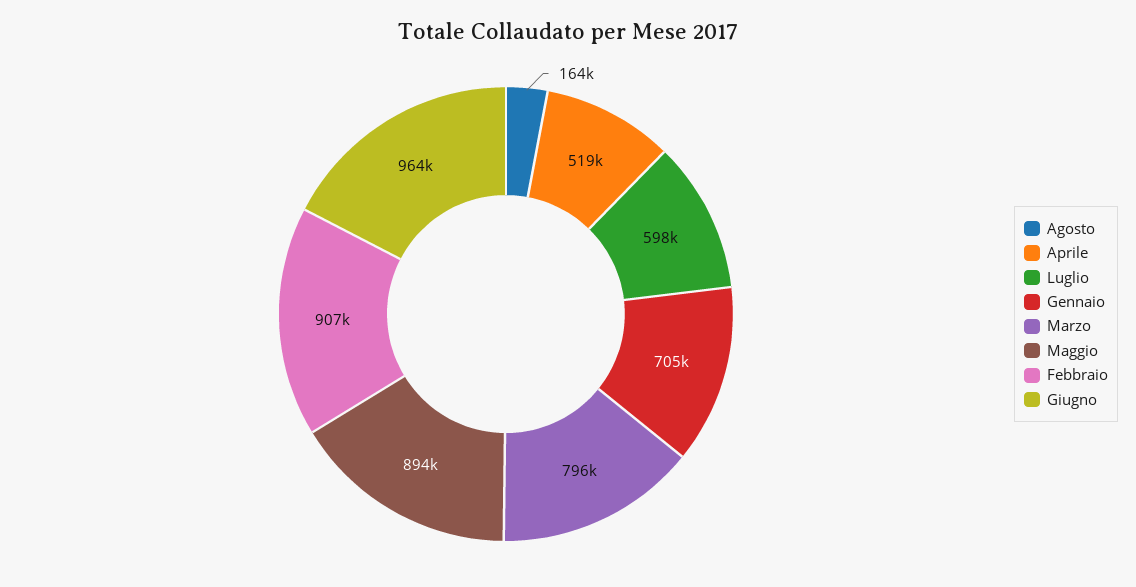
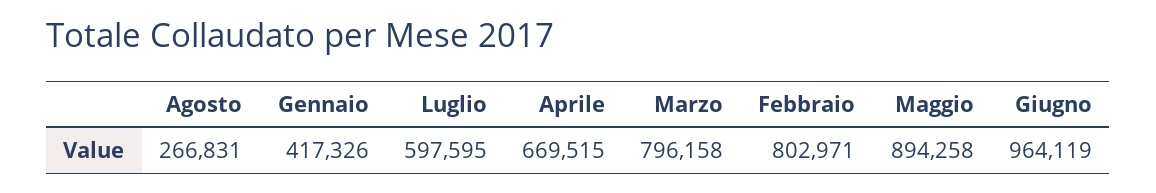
  {
-   "Agosto": 164000,
+   "Agosto": 266831,
-   "Aprile": 519000,
+   "Aprile": 669515,
    "Luglio": 597595,
-   "Gennaio": 705000,
+   "Gennaio": 417326,
    "Marzo": 796158,
    "Maggio": 894258,
-   "Febbraio": 907000,
+   "Febbraio": 802971,
    "Giugno": 964119
  }

